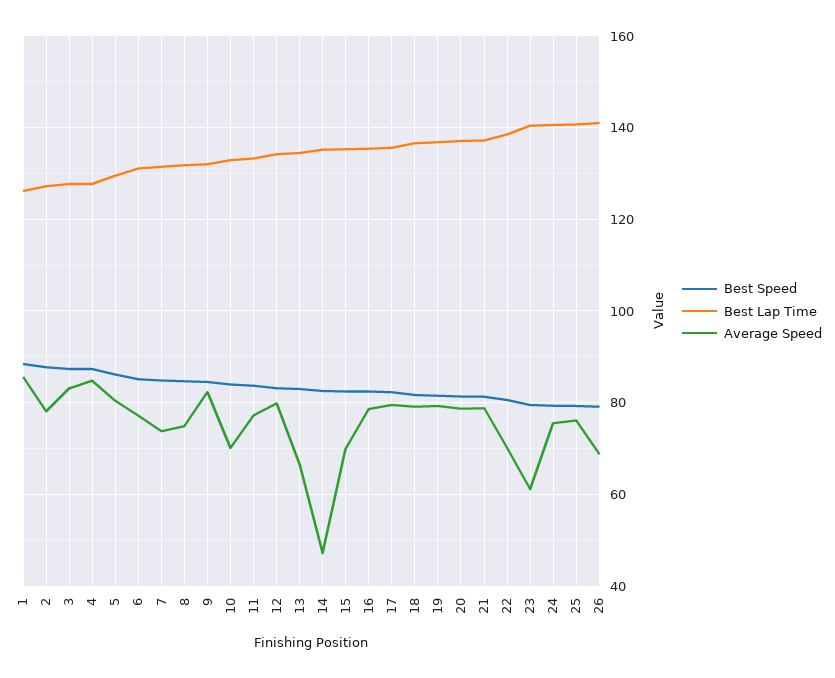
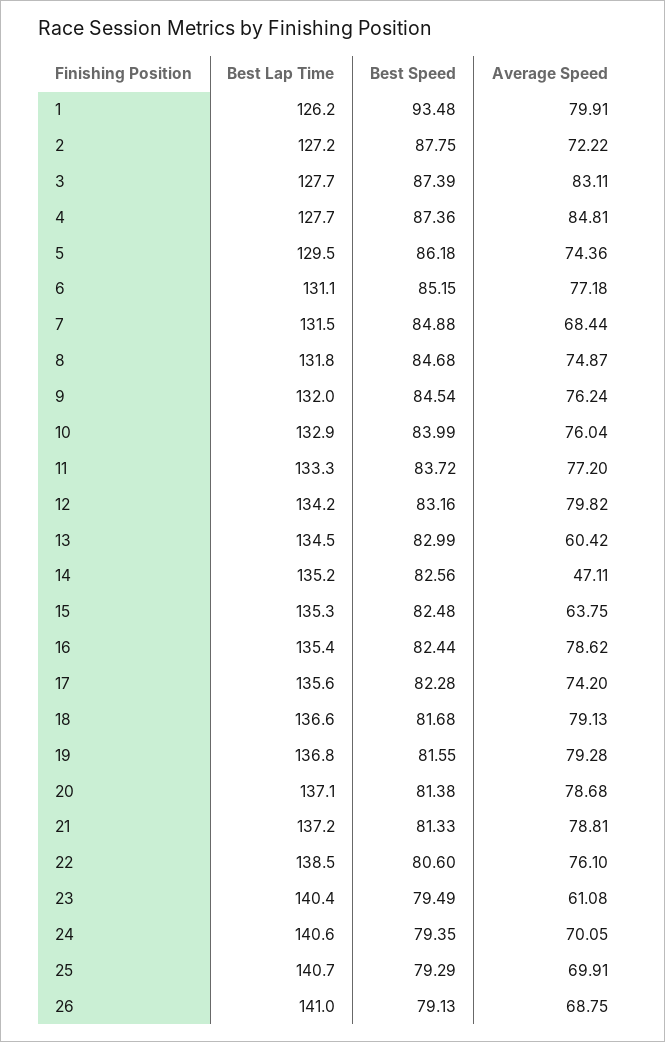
  {
    "Best Speed": {
-     "1": 88,
+     "1": 93.48,
      "2": 87.75,
      "3": 87.39,
      "4": 87.36,
      "5": 86.18,
      "6": 85.15,
      "7": 84.88,
      "8": 84.68,
      "9": 84.54,
      "10": 83.99,
      "11": 83.72,
      "12": 83.16,
      "13": 82.99,
      "14": 82.56,
      "15": 82.48,
      "16": 82.44,
      "17": 82.28,
      "18": 81.68,
      "19": 81.55,
      "20": 81.38,
      "21": 81.33,
      "22": 80.6,
      "23": 79.49,
      "24": 79.35,
      "25": 79.29,
      "26": 79.13
    },
    "Best Lap Time": {
      "1": 126.2,
      "2": 127.2,
      "3": 127.7,
      "4": 127.7,
      "5": 129.5,
      "6": 131.1,
      "7": 131.5,
      "8": 131.8,
      "9": 132,
      "10": 132.9,
      "11": 133.3,
      "12": 134.2,
      "13": 134.5,
      "14": 135.2,
      "15": 135.3,
      "16": 135.4,
      "17": 135.6,
      "18": 136.6,
      "19": 136.8,
      "20": 137.1,
      "21": 137.2,
      "22": 138.5,
      "23": 140.4,
      "24": 140.6,
      "25": 140.7,
      "26": 141
    },
    "Average Speed": {
-     "1": 86,
+     "1": 79.91,
-     "2": 78,
+     "2": 72.22,
      "3": 83.11,
      "4": 84.81,
-     "5": 80,
+     "5": 74.36,
      "6": 77.18,
-     "7": 74,
+     "7": 68.44,
      "8": 74.87,
-     "9": 82,
+     "9": 76.24,
-     "10": 70,
+     "10": 76.04,
      "11": 77.2,
      "12": 79.82,
-     "13": 66,
+     "13": 60.42,
      "14": 47.11,
-     "15": 70,
+     "15": 63.75,
      "16": 78.62,
-     "17": 80,
+     "17": 74.2,
      "18": 79.13,
      "19": 79.28,
      "20": 78.68,
      "21": 78.81,
-     "22": 70,
+     "22": 76.1,
      "23": 61.08,
-     "24": 76,
+     "24": 70.05,
-     "25": 76,
+     "25": 69.91,
      "26": 68.75
    }
  }

